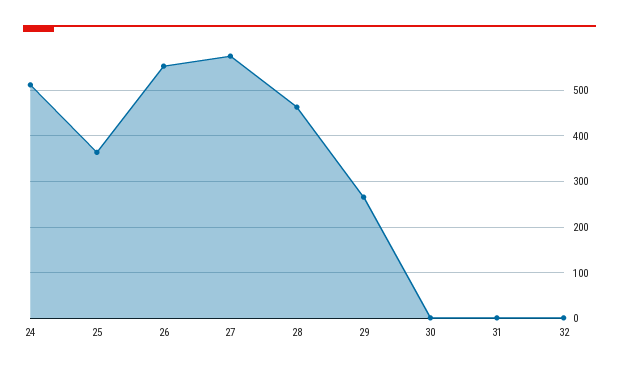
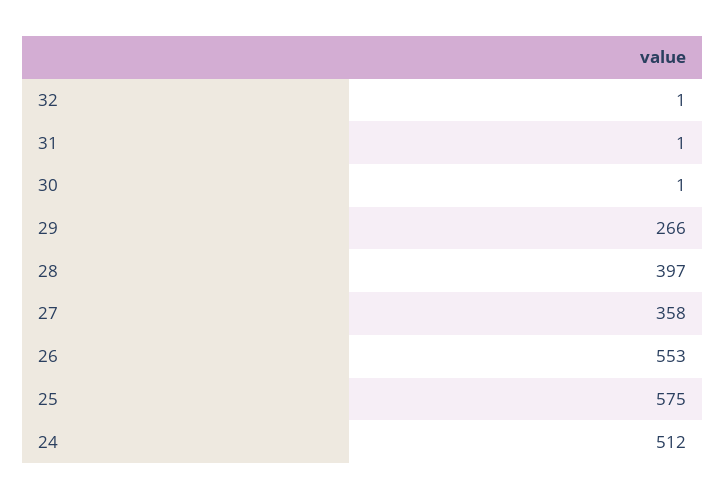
  {
    "24": 512,
-   "25": 360,
+   "25": 575,
    "26": 553,
-   "27": 580,
+   "27": 358,
-   "28": 460,
+   "28": 397,
    "29": 266,
    "30": 1,
    "31": 1,
    "32": 1
  }

